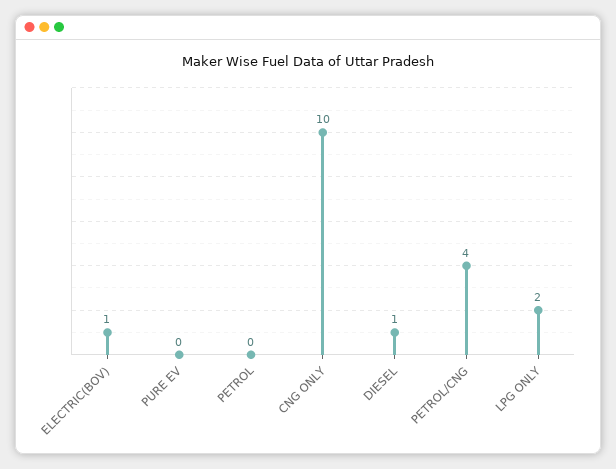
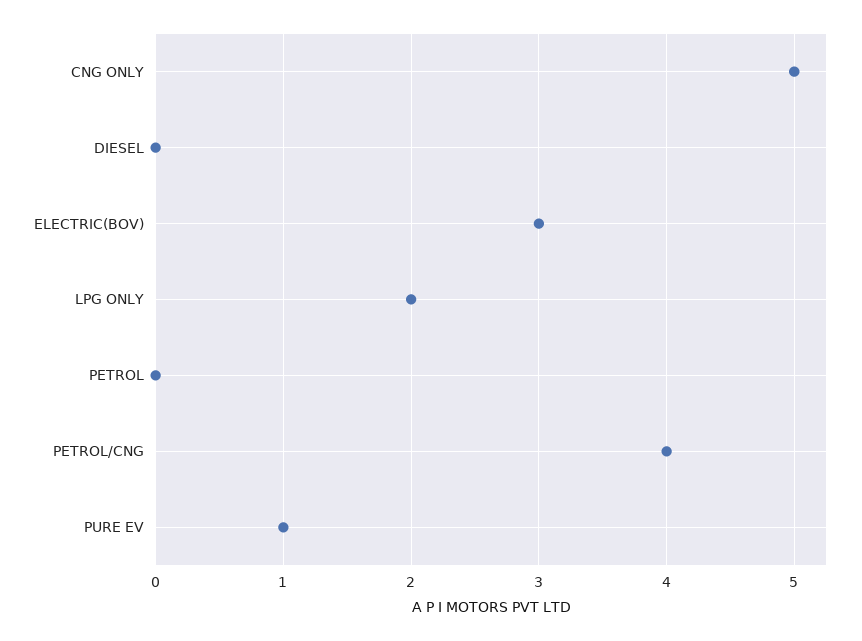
  {
-   "ELECTRIC(BOV)": 1,
+   "ELECTRIC(BOV)": 3,
-   "PURE EV": 0,
+   "PURE EV": 1,
    "PETROL": 0,
-   "CNG ONLY": 10,
+   "CNG ONLY": 5,
-   "DIESEL": 1,
+   "DIESEL": 0,
    "PETROL/CNG": 4,
    "LPG ONLY": 2
  }

